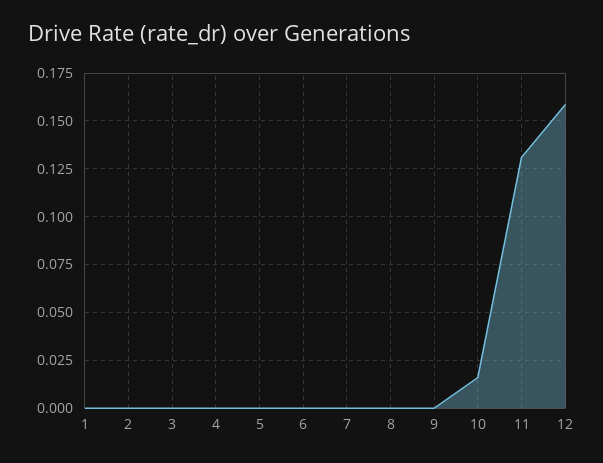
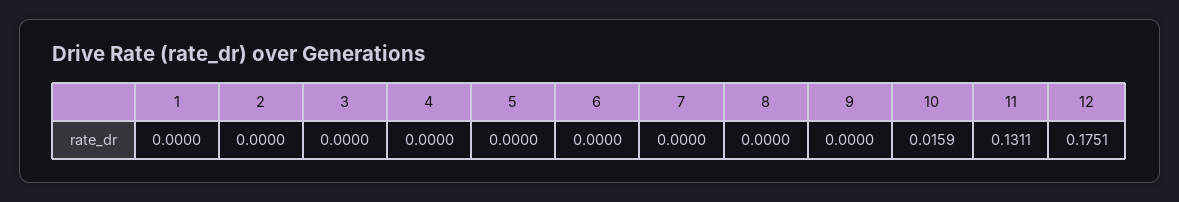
  {
    "1": 0,
    "2": 0,
    "3": 0,
    "4": 0,
    "5": 0,
    "6": 0,
    "7": 0,
    "8": 0,
    "9": 0,
    "10": 0.0159,
    "11": 0.1311,
-   "12": 0.16
+   "12": 0.1751
  }

